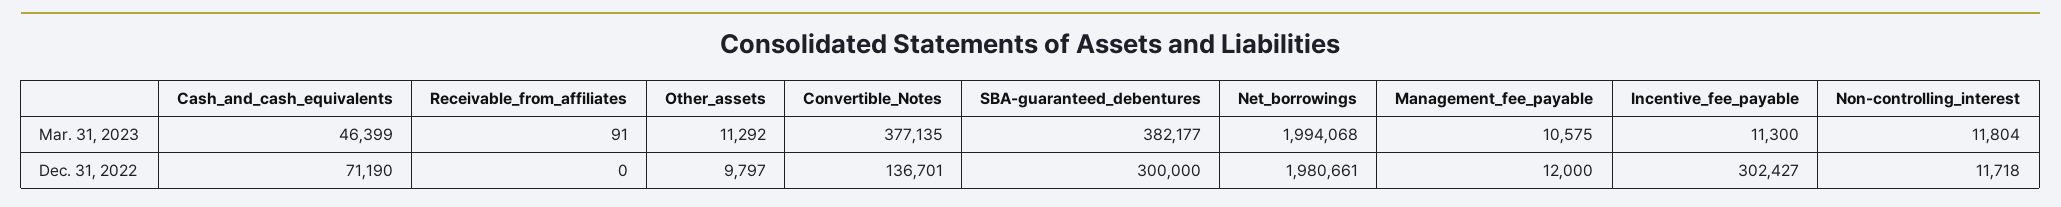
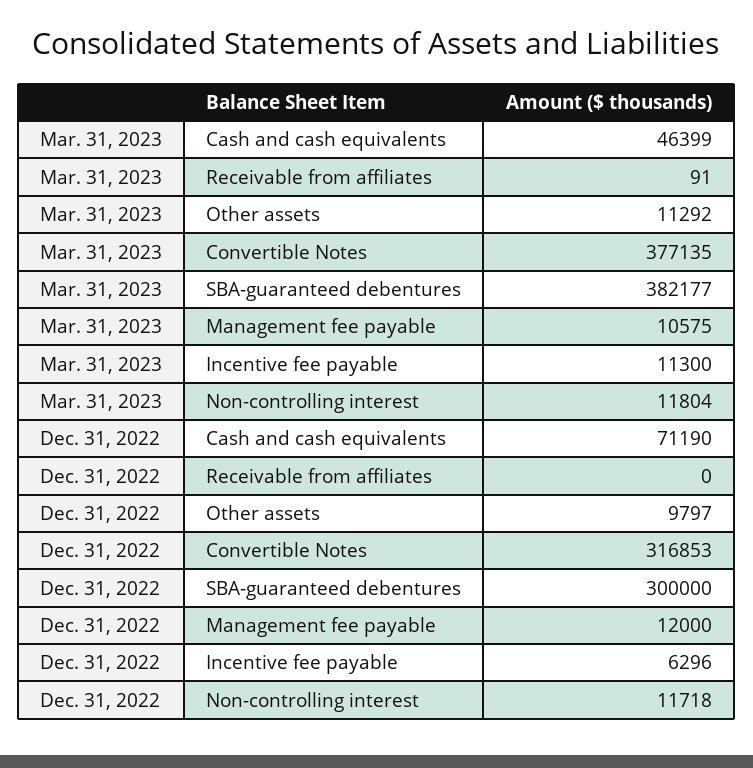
  {
    "Cash_and_cash_equivalents": {
      "Mar. 31, 2023": 46399,
      "Dec. 31, 2022": 71190
    },
    "Receivable_from_affiliates": {
      "Mar. 31, 2023": 91,
      "Dec. 31, 2022": 0
    },
    "Other_assets": {
      "Mar. 31, 2023": 11292,
      "Dec. 31, 2022": 9797
    },
    "Convertible_Notes": {
      "Mar. 31, 2023": 377135,
-     "Dec. 31, 2022": 136701
+     "Dec. 31, 2022": 316853
    },
    "SBA-guaranteed_debentures": {
      "Mar. 31, 2023": 382177,
      "Dec. 31, 2022": 300000
    },
-   "Net_borrowings": {
-     "Mar. 31, 2023": 1994068,
-     "Dec. 31, 2022": 1980661
-   },
    "Management_fee_payable": {
      "Mar. 31, 2023": 10575,
      "Dec. 31, 2022": 12000
    },
    "Incentive_fee_payable": {
      "Mar. 31, 2023": 11300,
-     "Dec. 31, 2022": 302427
+     "Dec. 31, 2022": 6296
    },
    "Non-controlling_interest": {
      "Mar. 31, 2023": 11804,
      "Dec. 31, 2022": 11718
    }
  }

